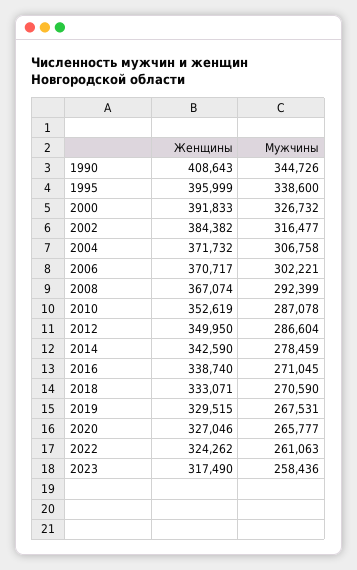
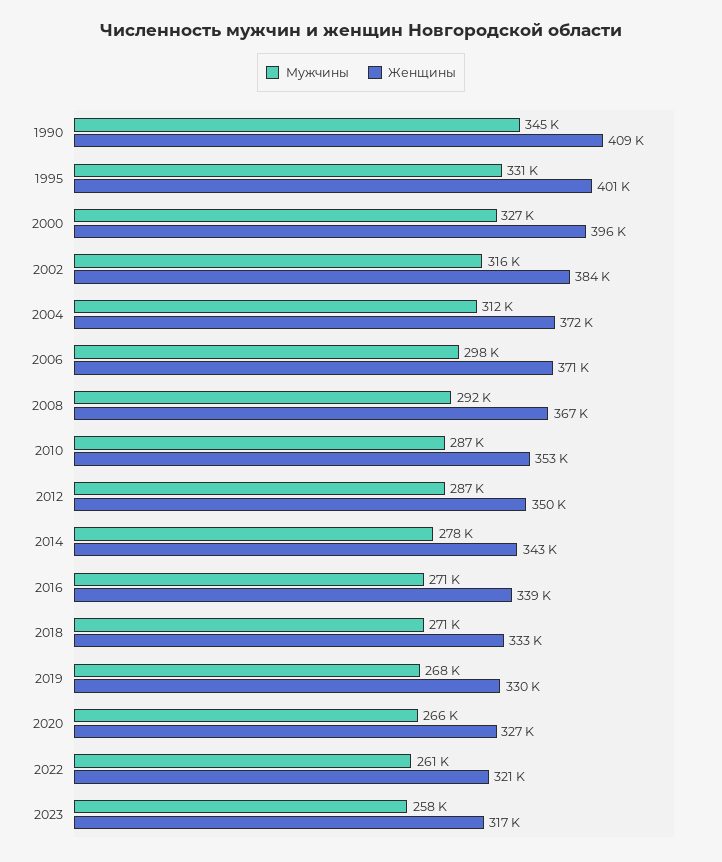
  {
    "Женщины": {
      "1990": 408643,
-     "1995": 395999,
+     "1995": 401000,
-     "2000": 391833,
+     "2000": 396000,
      "2002": 384382,
      "2004": 371732,
      "2006": 370717,
      "2008": 367074,
      "2010": 352619,
      "2012": 349950,
      "2014": 342590,
      "2016": 338740,
      "2018": 333071,
      "2019": 329515,
      "2020": 327046,
-     "2022": 324262,
+     "2022": 321000,
      "2023": 317490
    },
    "Мужчины": {
      "1990": 344726,
-     "1995": 338600,
+     "1995": 331000,
      "2000": 326732,
      "2002": 316477,
-     "2004": 306758,
+     "2004": 312000,
-     "2006": 302221,
+     "2006": 298000,
      "2008": 292399,
      "2010": 287078,
      "2012": 286604,
      "2014": 278459,
      "2016": 271045,
      "2018": 270590,
      "2019": 267531,
      "2020": 265777,
      "2022": 261063,
      "2023": 258436
    }
  }

